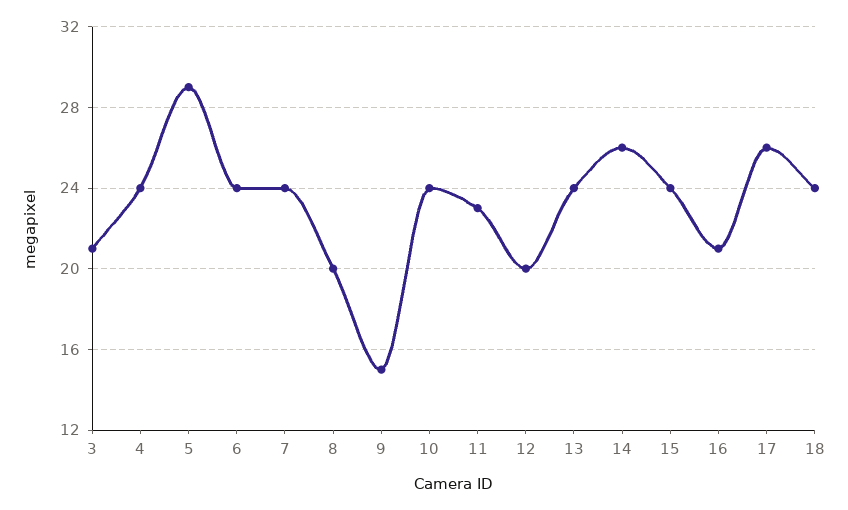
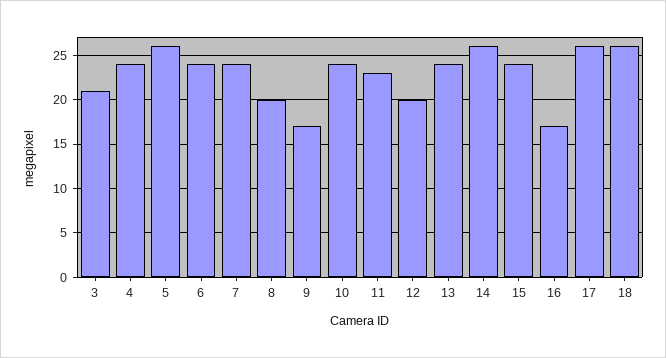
  {
    "3": 21,
    "4": 24,
-   "5": 29,
+   "5": 26,
    "6": 24,
    "7": 24,
    "8": 20,
-   "9": 15,
+   "9": 17,
    "10": 24,
    "11": 23,
    "12": 20,
    "13": 24,
    "14": 26,
    "15": 24,
-   "16": 21,
+   "16": 17,
    "17": 26,
-   "18": 24
+   "18": 26
  }

